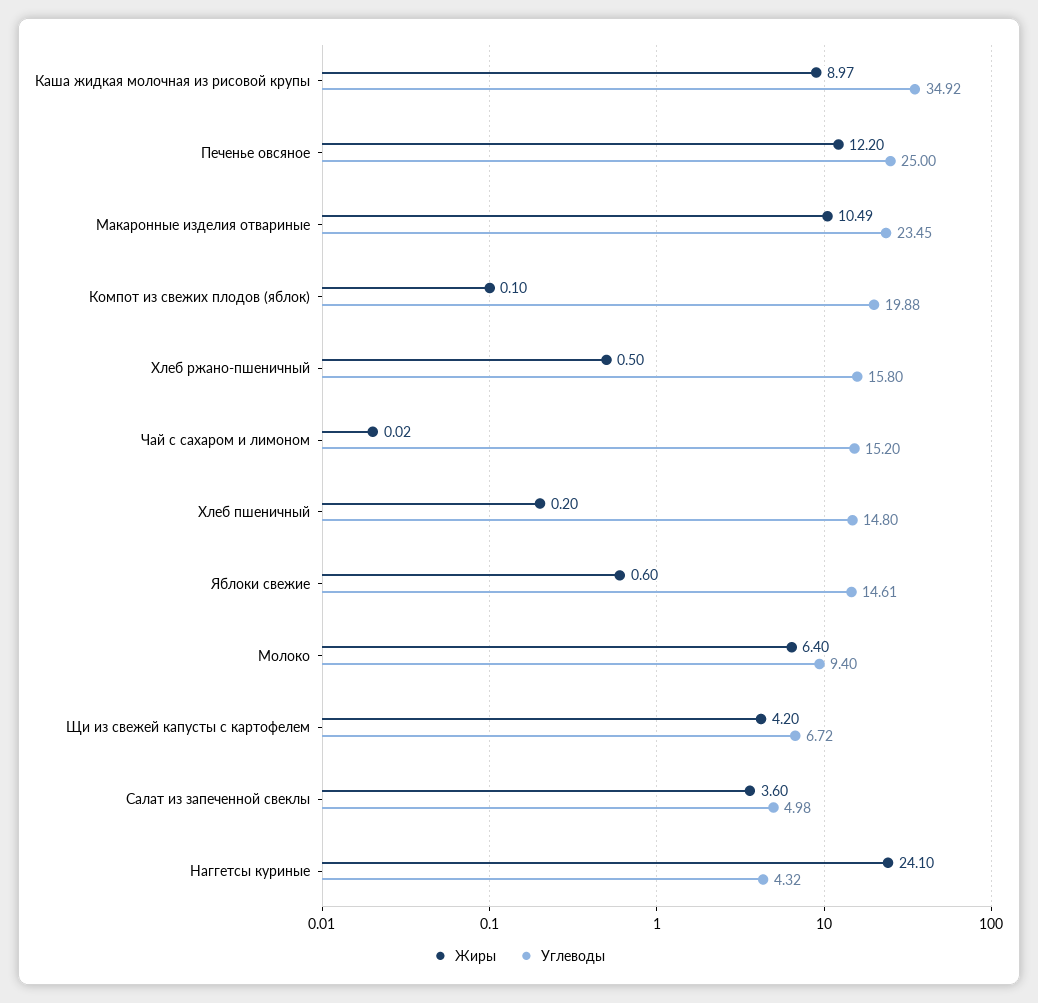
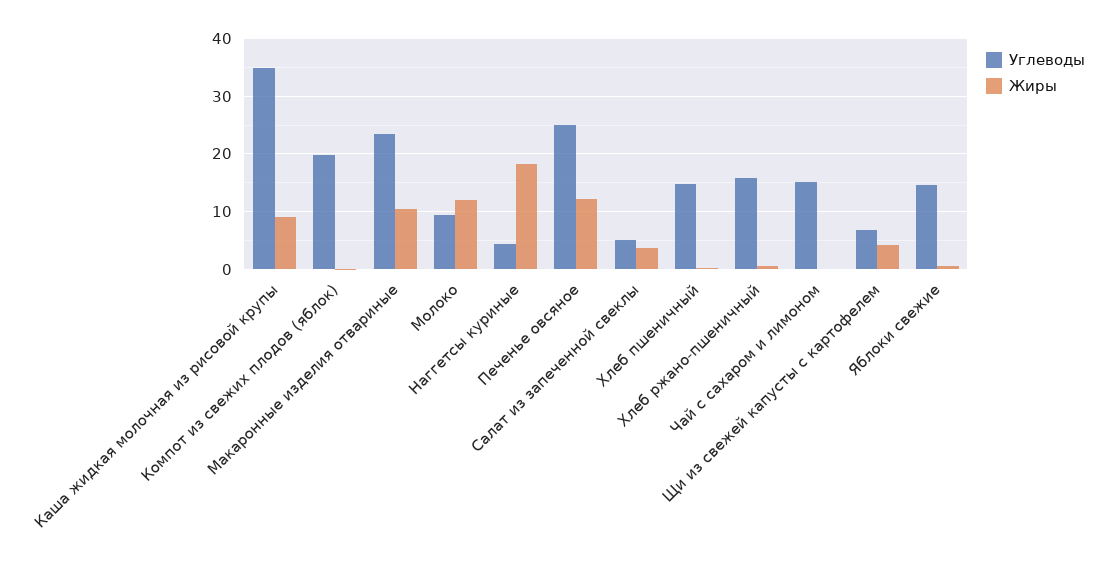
  {
    "Жиры": {
      "Каша жидкая молочная из рисовой крупы": 8.97,
      "Печенье овсяное": 12.2,
      "Макаронные изделия отвариные": 10.49,
      "Компот из свежих плодов (яблок)": 0.1,
      "Хлеб ржано-пшеничный": 0.5,
      "Чай с сахаром и лимоном": 0.02,
      "Хлеб пшеничный": 0.2,
      "Яблоки свежие": 0.6,
-     "Молоко": 6.4,
+     "Молоко": 12,
      "Щи из свежей капусты с картофелем": 4.2,
      "Салат из запеченной свеклы": 3.6,
-     "Наггетсы куриные": 24.1
+     "Наггетсы куриные": 18
    },
    "Углеводы": {
      "Каша жидкая молочная из рисовой крупы": 34.92,
      "Печенье овсяное": 25,
      "Макаронные изделия отвариные": 23.45,
      "Компот из свежих плодов (яблок)": 19.88,
      "Хлеб ржано-пшеничный": 15.8,
      "Чай с сахаром и лимоном": 15.2,
      "Хлеб пшеничный": 14.8,
      "Яблоки свежие": 14.61,
      "Молоко": 9.4,
      "Щи из свежей капусты с картофелем": 6.72,
      "Салат из запеченной свеклы": 4.98,
      "Наггетсы куриные": 4.32
    }
  }

